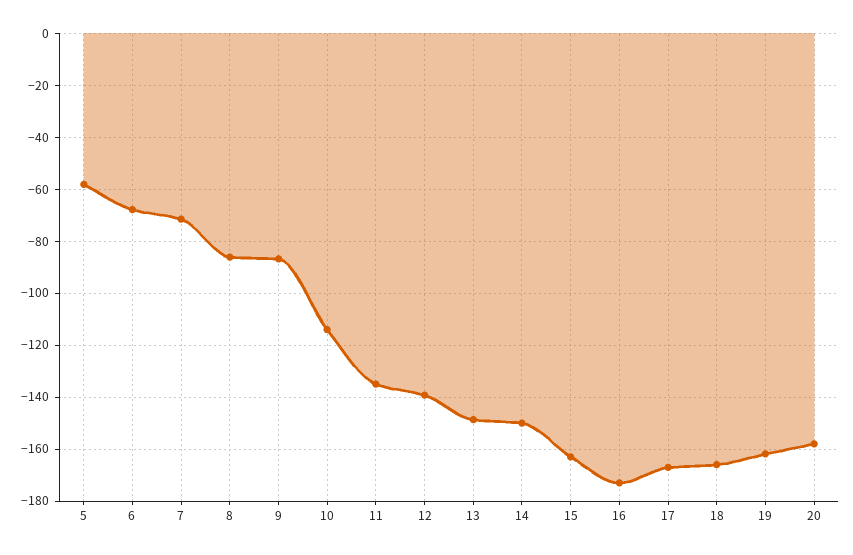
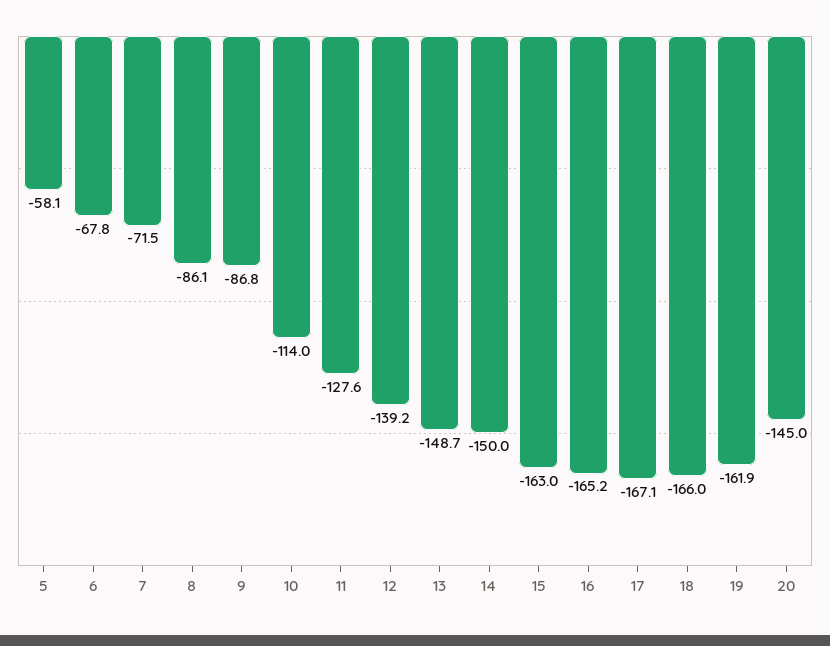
  {
    "5": -58.1,
    "6": -67.8,
    "7": -71.5,
    "8": -86.1,
    "9": -86.8,
    "10": -114,
-   "11": -135,
+   "11": -127.6,
    "12": -139.2,
    "13": -148.7,
    "14": -150,
    "15": -163,
-   "16": -172.5,
+   "16": -165.2,
    "17": -167.1,
    "18": -166,
    "19": -161.9,
-   "20": -157.5
+   "20": -145
  }

